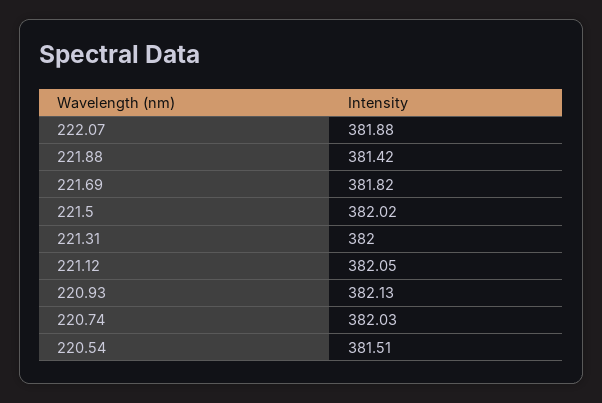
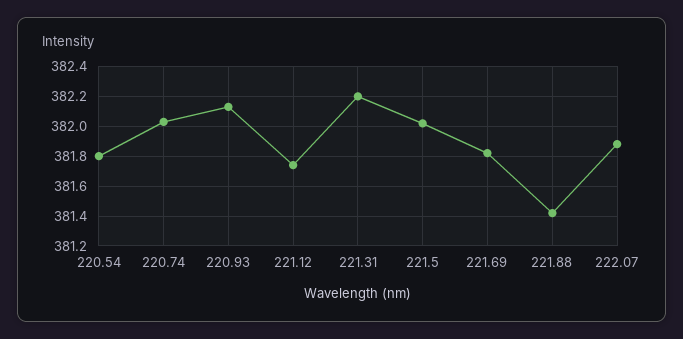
  {
    "222.07": 381.88,
    "221.88": 381.42,
    "221.69": 381.82,
    "221.5": 382.02,
-   "221.31": 382,
+   "221.31": 382.2,
-   "221.12": 382.05,
+   "221.12": 381.75,
    "220.93": 382.13,
    "220.74": 382.03,
-   "220.54": 381.51
+   "220.54": 381.8
  }

